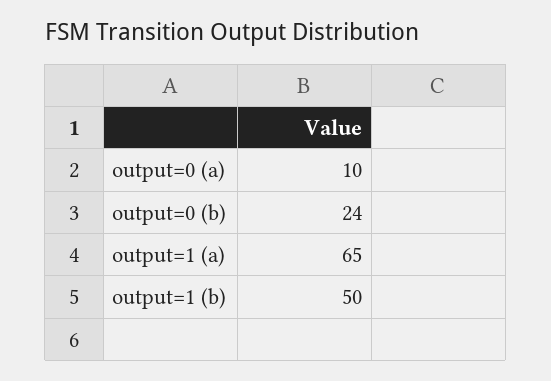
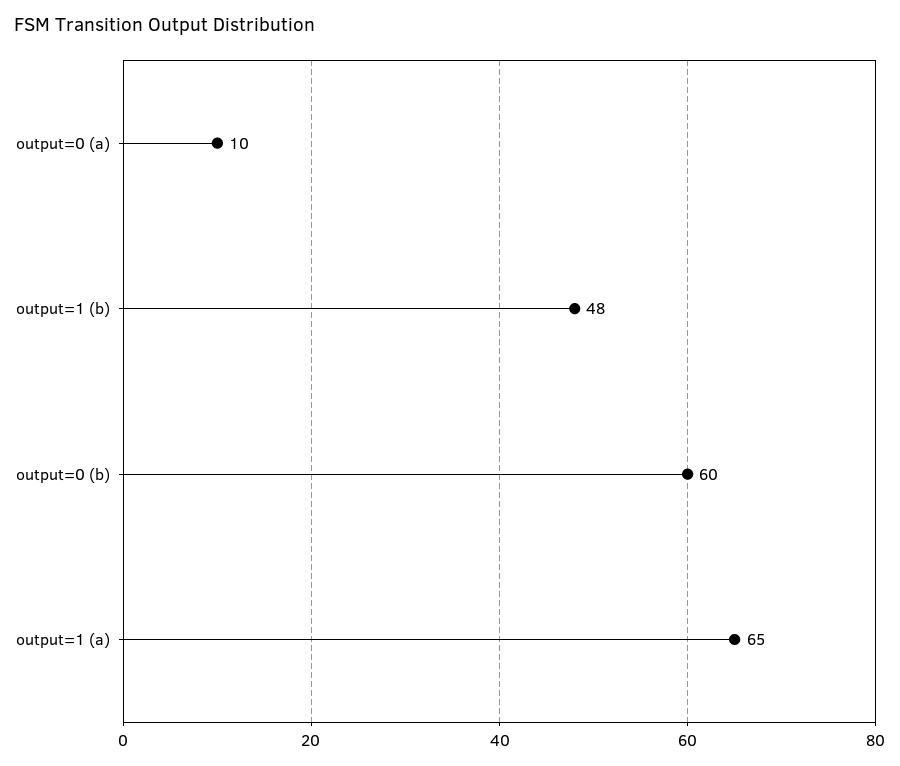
  {
    "output=0 (a)": 10,
-   "output=0 (b)": 24,
+   "output=0 (b)": 60,
    "output=1 (a)": 65,
-   "output=1 (b)": 50
+   "output=1 (b)": 48
  }

